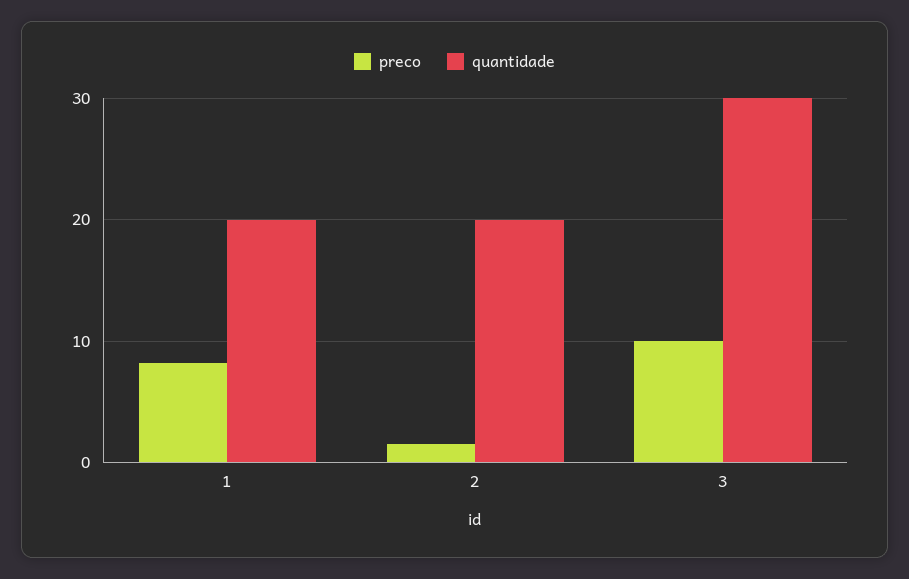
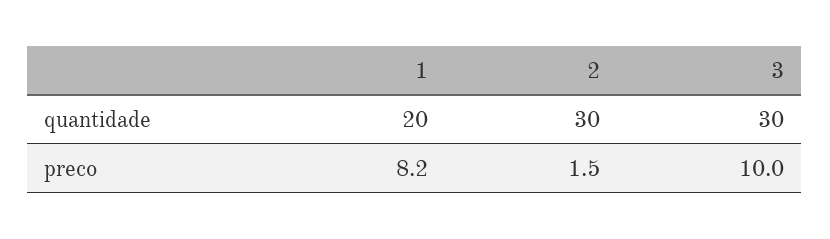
  {
    "preco": {
      "1": 8.2,
      "2": 1.5,
      "3": 10
    },
    "quantidade": {
      "1": 20,
-     "2": 20,
+     "2": 30,
      "3": 30
    }
  }

